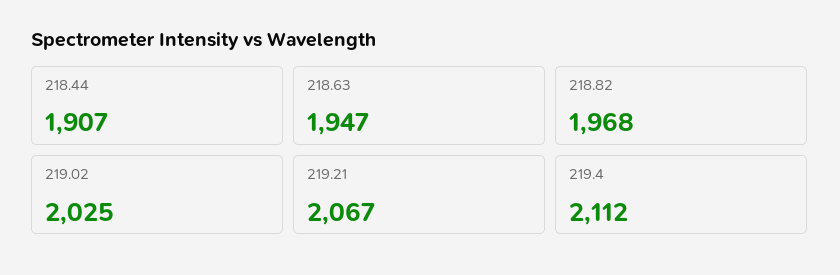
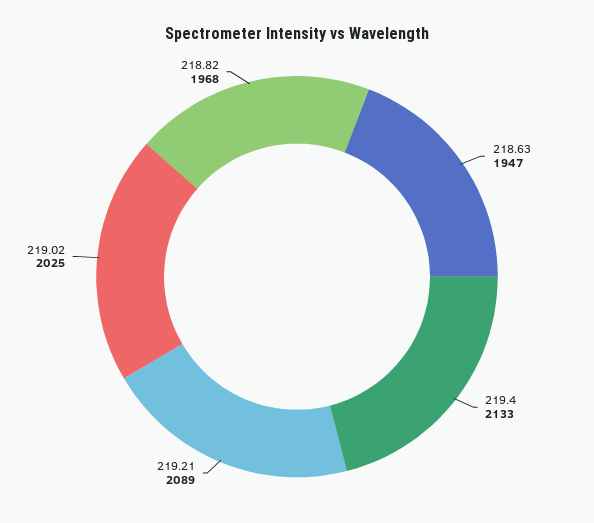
  {
-   "218.44": 1907,
    "218.63": 1947,
    "218.82": 1968,
    "219.02": 2025,
-   "219.21": 2067,
+   "219.21": 2089,
-   "219.4": 2112
+   "219.4": 2133
  }

